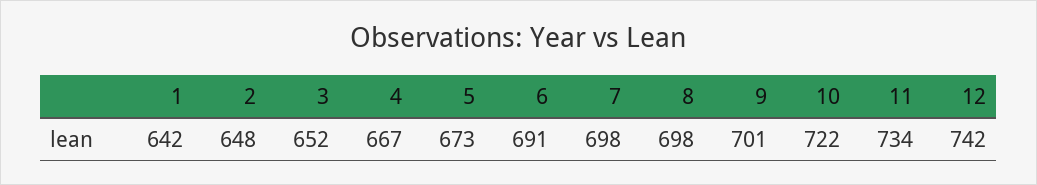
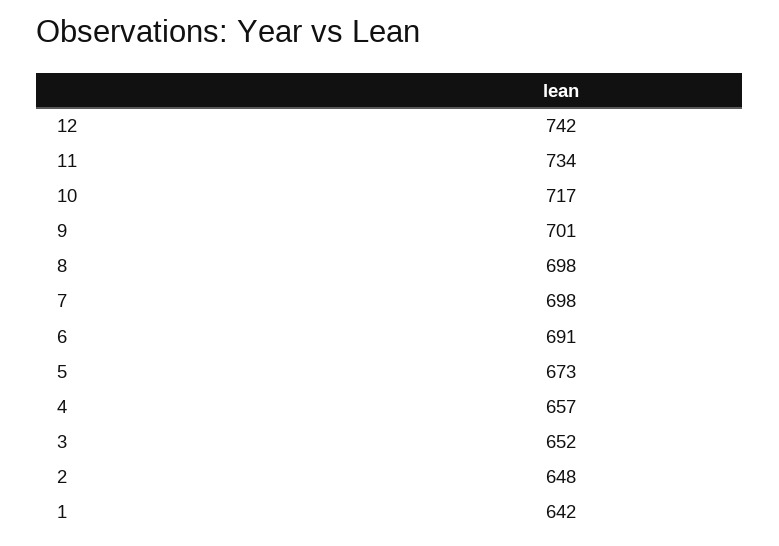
  {
    "1": 642,
    "2": 648,
    "3": 652,
-   "4": 667,
+   "4": 657,
    "5": 673,
    "6": 691,
    "7": 698,
    "8": 698,
    "9": 701,
-   "10": 722,
+   "10": 717,
    "11": 734,
    "12": 742
  }

